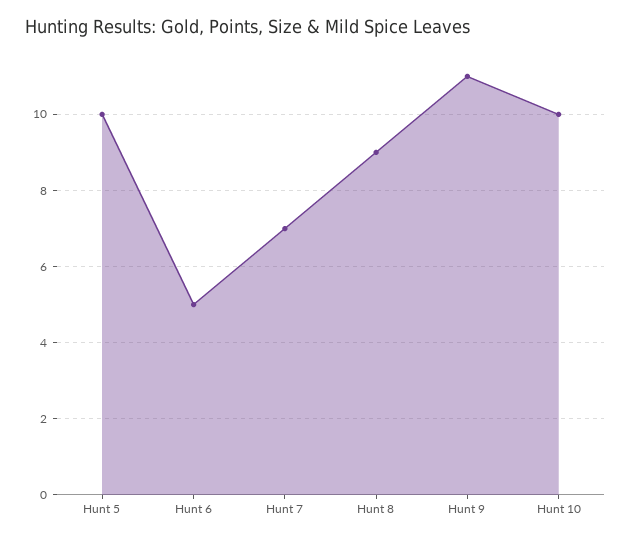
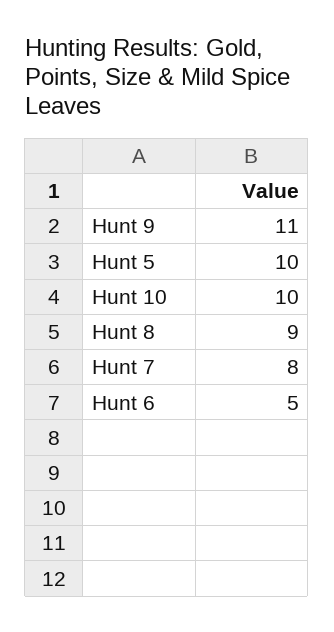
  {
    "Hunt 5": 10,
    "Hunt 6": 5,
-   "Hunt 7": 7,
+   "Hunt 7": 8,
    "Hunt 8": 9,
    "Hunt 9": 11,
    "Hunt 10": 10
  }

